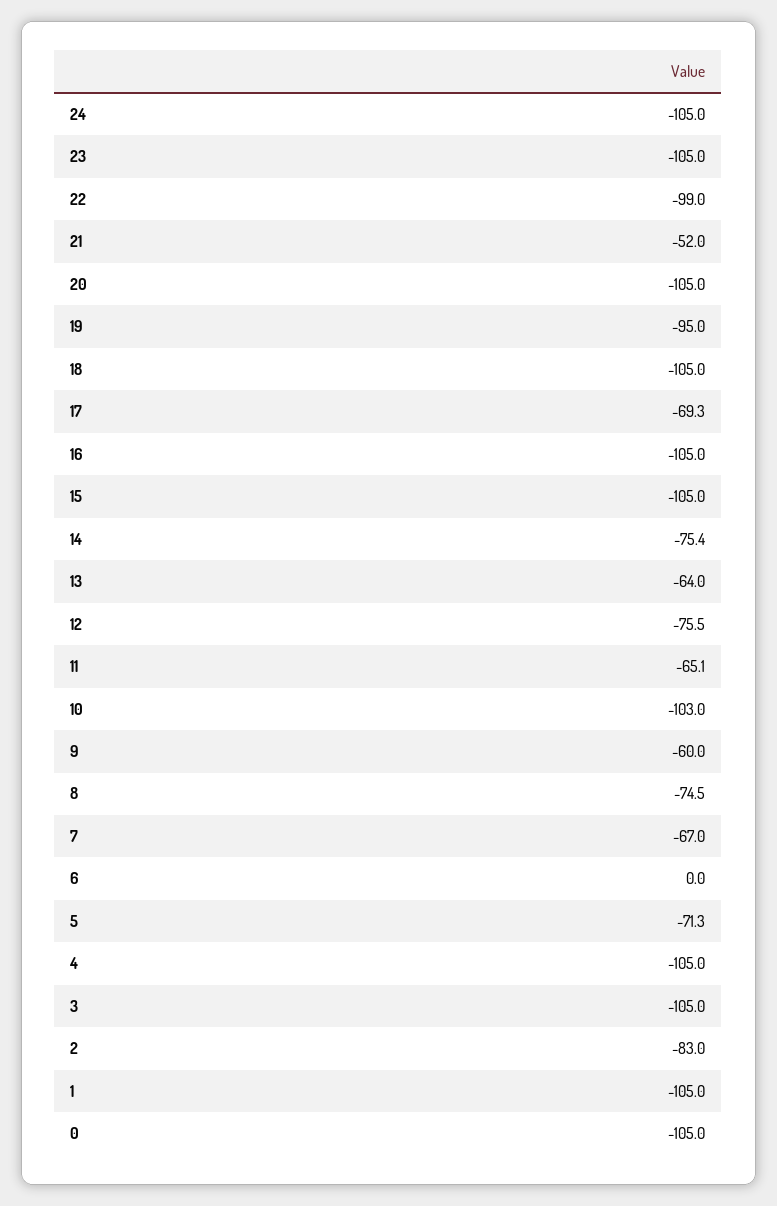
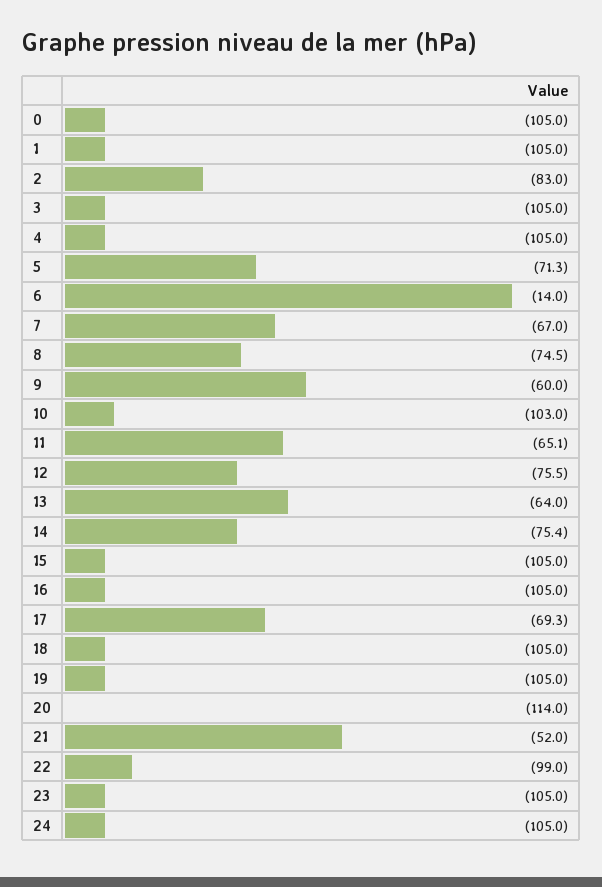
  {
    "24": -105,
    "23": -105,
    "22": -99,
    "21": -52,
-   "20": -105,
+   "20": -114,
-   "19": -95,
+   "19": -105,
    "18": -105,
    "17": -69.3,
    "16": -105,
    "15": -105,
    "14": -75.4,
    "13": -64,
    "12": -75.5,
    "11": -65.1,
    "10": -103,
    "9": -60,
    "8": -74.5,
    "7": -67,
-   "6": 0,
+   "6": -14,
    "5": -71.3,
    "4": -105,
    "3": -105,
    "2": -83,
    "1": -105,
    "0": -105
  }

